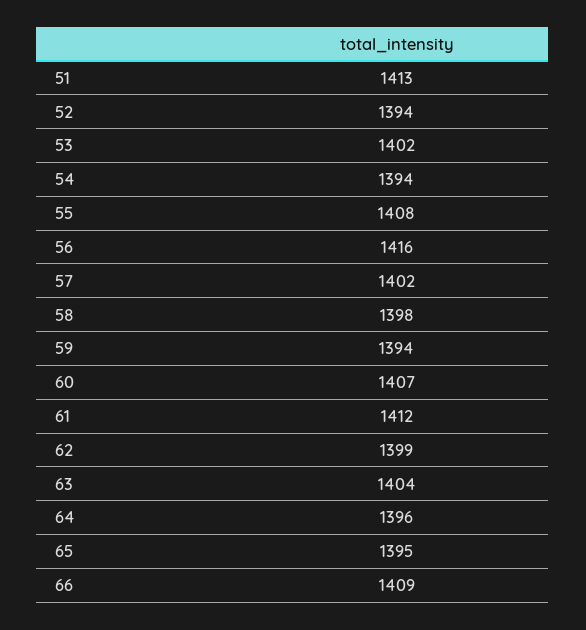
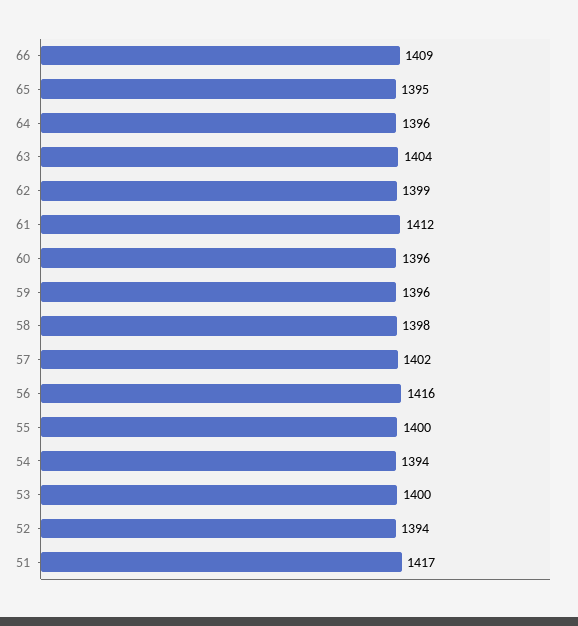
  {
-   "51": 1413,
+   "51": 1417,
    "52": 1394,
-   "53": 1402,
+   "53": 1400,
    "54": 1394,
-   "55": 1408,
+   "55": 1400,
    "56": 1416,
    "57": 1402,
    "58": 1398,
-   "59": 1394,
+   "59": 1396,
-   "60": 1407,
+   "60": 1396,
    "61": 1412,
    "62": 1399,
    "63": 1404,
    "64": 1396,
    "65": 1395,
    "66": 1409
  }

